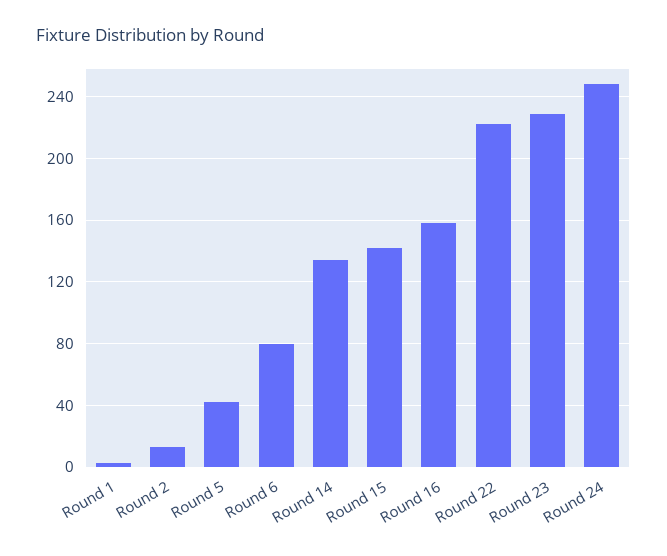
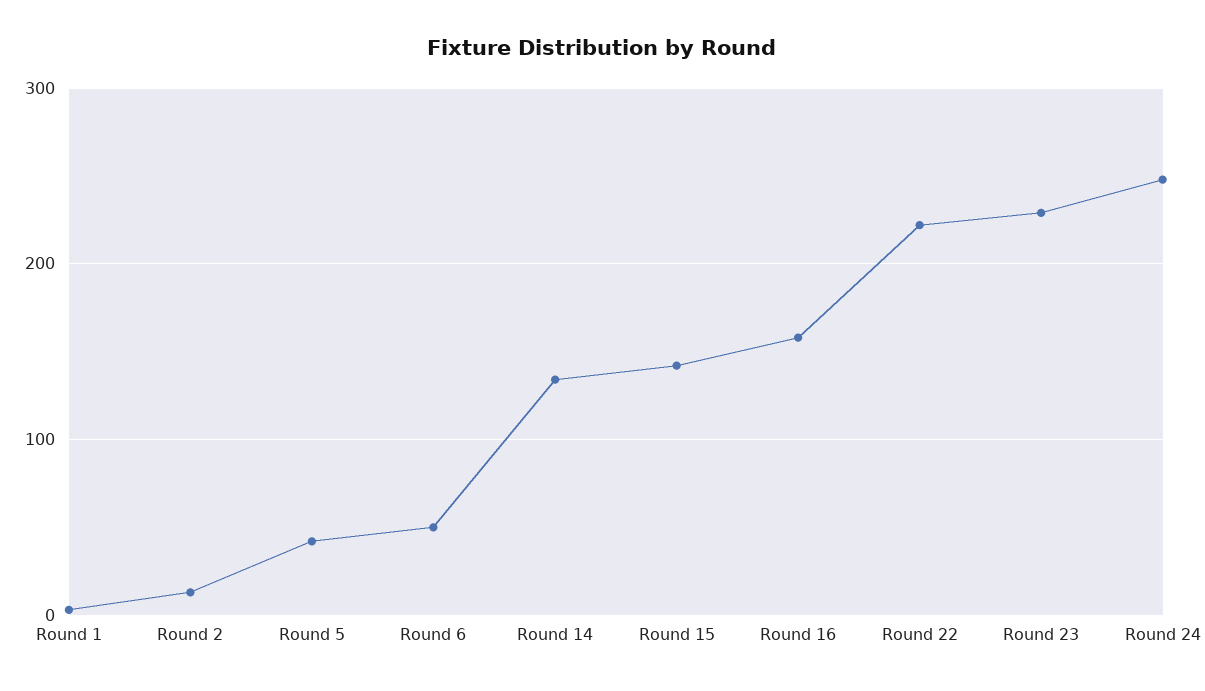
  {
    "Round 1": 5,
    "Round 2": 15,
    "Round 5": 40,
-   "Round 6": 80,
+   "Round 6": 50,
    "Round 14": 135,
    "Round 15": 140,
    "Round 16": 160,
    "Round 22": 220,
    "Round 23": 230,
    "Round 24": 250
  }

